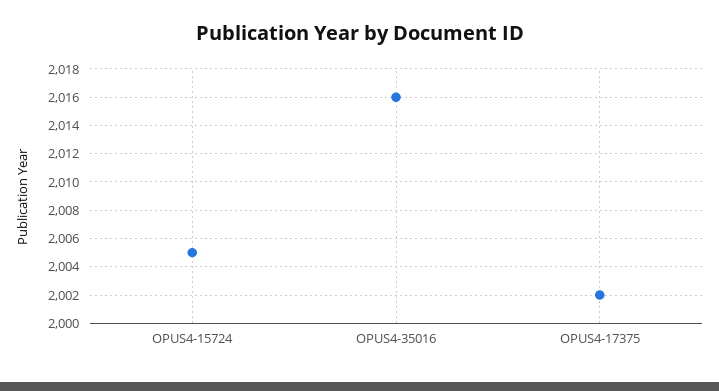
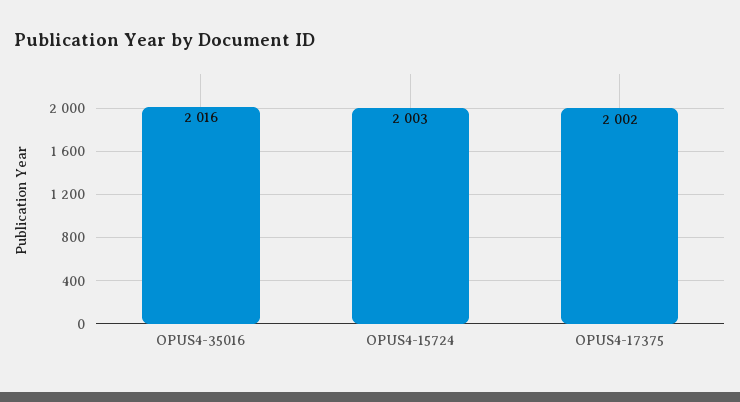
  {
-   "OPUS4-15724": 2005,
+   "OPUS4-15724": 2003,
    "OPUS4-35016": 2016,
    "OPUS4-17375": 2002
  }

